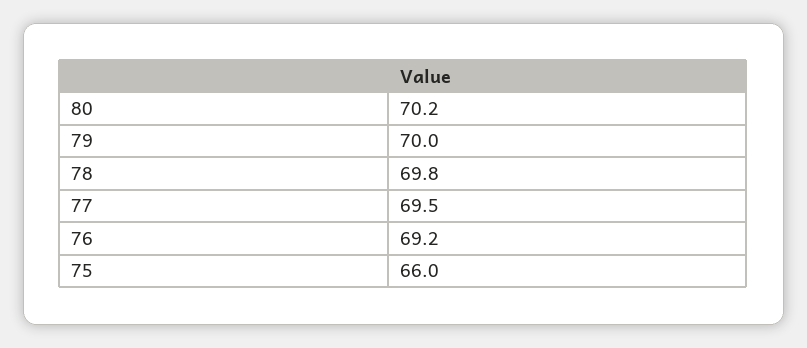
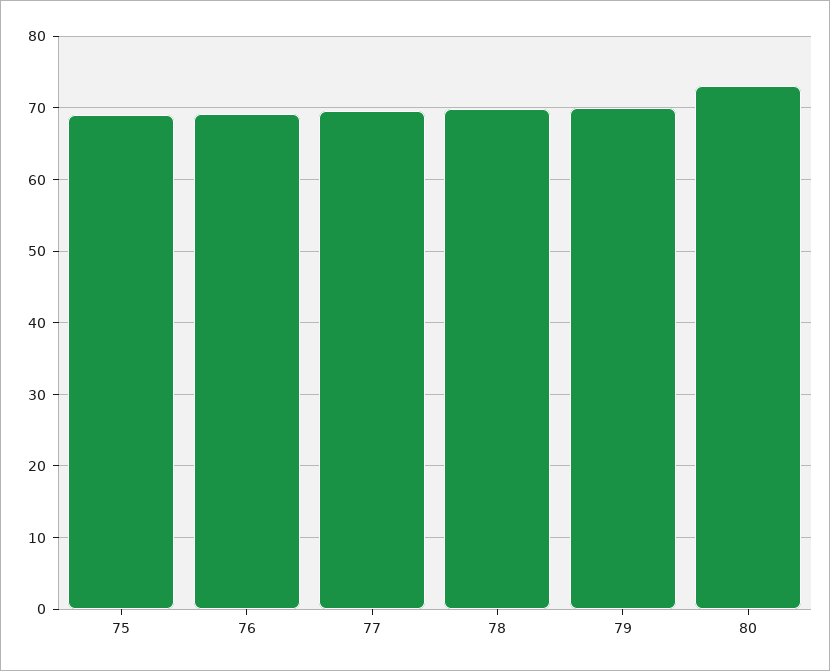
  {
-   "80": 70.2,
+   "80": 73,
    "79": 70,
    "78": 69.8,
    "77": 69.5,
    "76": 69.2,
-   "75": 66
+   "75": 69
  }

